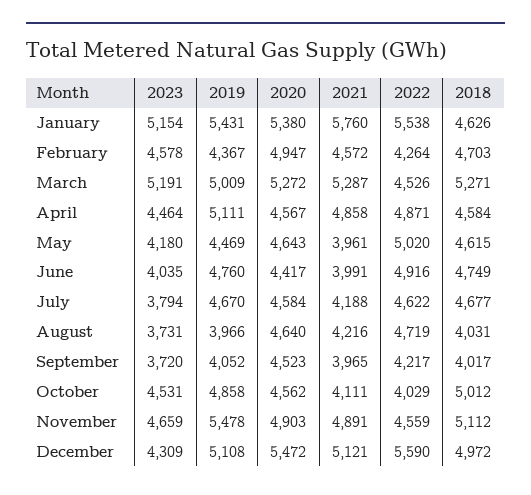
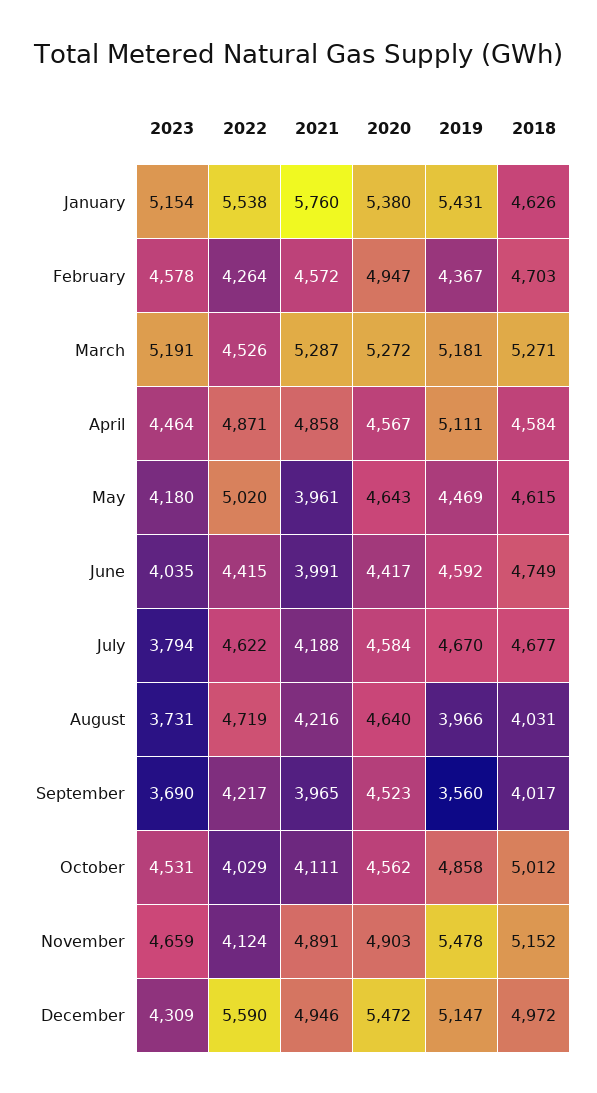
  {
    "2023": {
      "January": 5154,
      "February": 4578,
      "March": 5191,
      "April": 4464,
      "May": 4180,
      "June": 4035,
      "July": 3794,
      "August": 3731,
-     "September": 3720,
+     "September": 3690,
      "October": 4531,
      "November": 4659,
      "December": 4309
    },
    "2019": {
      "January": 5431,
      "February": 4367,
-     "March": 5009,
+     "March": 5181,
      "April": 5111,
      "May": 4469,
-     "June": 4760,
+     "June": 4592,
      "July": 4670,
      "August": 3966,
-     "September": 4052,
+     "September": 3560,
      "October": 4858,
      "November": 5478,
-     "December": 5108
+     "December": 5147
    },
    "2020": {
      "January": 5380,
      "February": 4947,
      "March": 5272,
      "April": 4567,
      "May": 4643,
      "June": 4417,
      "July": 4584,
      "August": 4640,
      "September": 4523,
      "October": 4562,
      "November": 4903,
      "December": 5472
    },
    "2021": {
      "January": 5760,
      "February": 4572,
      "March": 5287,
      "April": 4858,
      "May": 3961,
      "June": 3991,
      "July": 4188,
      "August": 4216,
      "September": 3965,
      "October": 4111,
      "November": 4891,
-     "December": 5121
+     "December": 4946
    },
    "2022": {
      "January": 5538,
      "February": 4264,
      "March": 4526,
      "April": 4871,
      "May": 5020,
-     "June": 4916,
+     "June": 4415,
      "July": 4622,
      "August": 4719,
      "September": 4217,
      "October": 4029,
-     "November": 4559,
+     "November": 4124,
      "December": 5590
    },
    "2018": {
      "January": 4626,
      "February": 4703,
      "March": 5271,
      "April": 4584,
      "May": 4615,
      "June": 4749,
      "July": 4677,
      "August": 4031,
      "September": 4017,
      "October": 5012,
-     "November": 5112,
+     "November": 5152,
      "December": 4972
    }
  }

